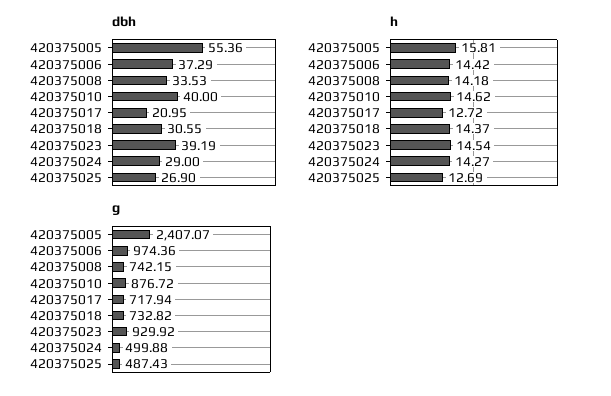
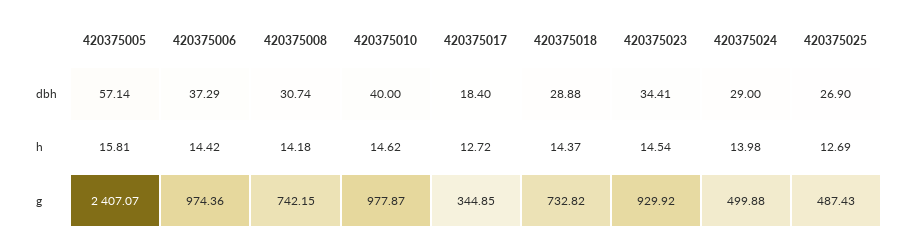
  {
    "dbh": {
-     "420375005": 55.36,
+     "420375005": 57.14,
      "420375006": 37.29,
-     "420375008": 33.53,
+     "420375008": 30.74,
      "420375010": 40,
-     "420375017": 20.95,
+     "420375017": 18.4,
-     "420375018": 30.55,
+     "420375018": 28.88,
-     "420375023": 39.19,
+     "420375023": 34.41,
      "420375024": 29,
      "420375025": 26.9
    },
    "h": {
      "420375005": 15.81,
      "420375006": 14.42,
      "420375008": 14.18,
      "420375010": 14.62,
      "420375017": 12.72,
      "420375018": 14.37,
      "420375023": 14.54,
-     "420375024": 14.27,
+     "420375024": 13.98,
      "420375025": 12.69
    },
    "g": {
      "420375005": 2407.07,
      "420375006": 974.36,
      "420375008": 742.15,
-     "420375010": 876.72,
+     "420375010": 977.87,
-     "420375017": 717.94,
+     "420375017": 344.85,
      "420375018": 732.82,
      "420375023": 929.92,
      "420375024": 499.88,
      "420375025": 487.43
    }
  }

